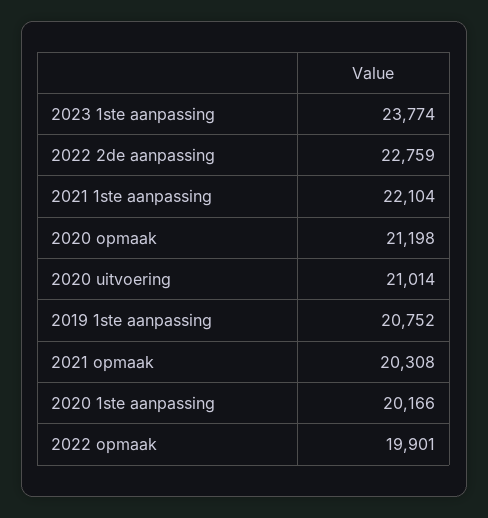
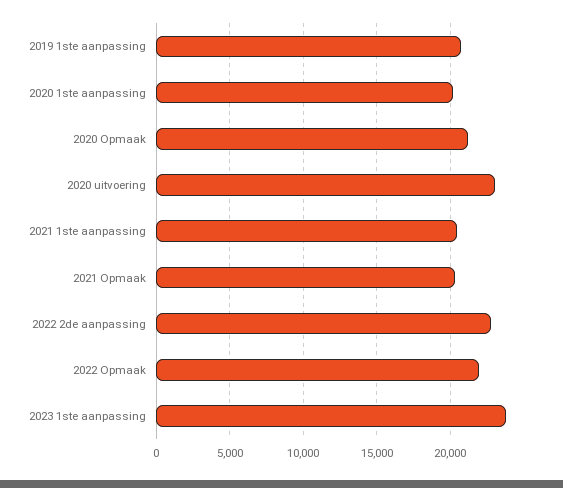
  {
    "2023 1ste aanpassing": 23774,
    "2022 2de aanpassing": 22759,
-   "2021 1ste aanpassing": 22104,
+   "2021 1ste aanpassing": 20500,
    "2020 opmaak": 21198,
-   "2020 uitvoering": 21014,
+   "2020 uitvoering": 23000,
    "2019 1ste aanpassing": 20752,
    "2021 opmaak": 20308,
    "2020 1ste aanpassing": 20166,
-   "2022 opmaak": 19901
+   "2022 opmaak": 22000
  }

